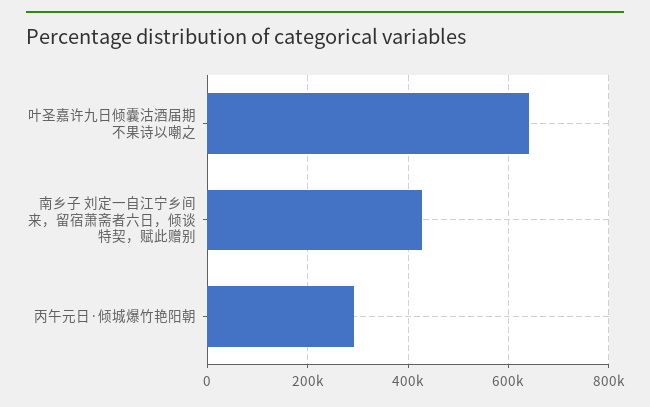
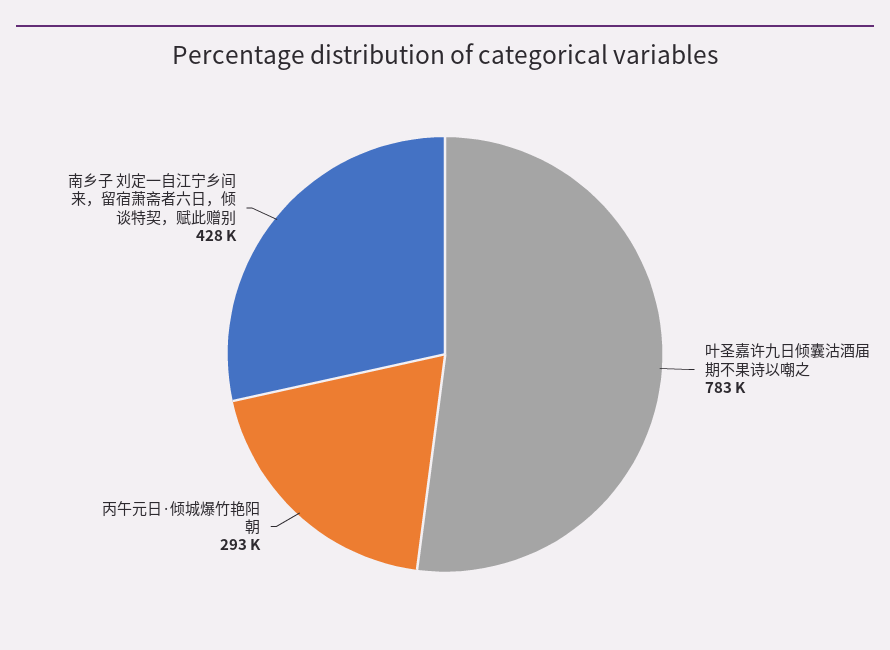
  {
-   "叶圣嘉许九日倾囊沽酒届期不果诗以嘲之": 640000,
+   "叶圣嘉许九日倾囊沽酒届期不果诗以嘲之": 783000,
    "南乡子 刘定一自江宁乡间来，留宿萧斋者六日，倾谈特契，赋此赠别": 428000,
    "丙午元日·倾城爆竹艳阳朝": 293000
  }

